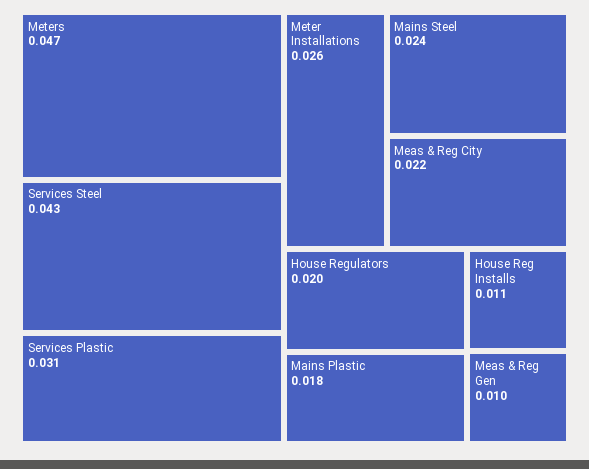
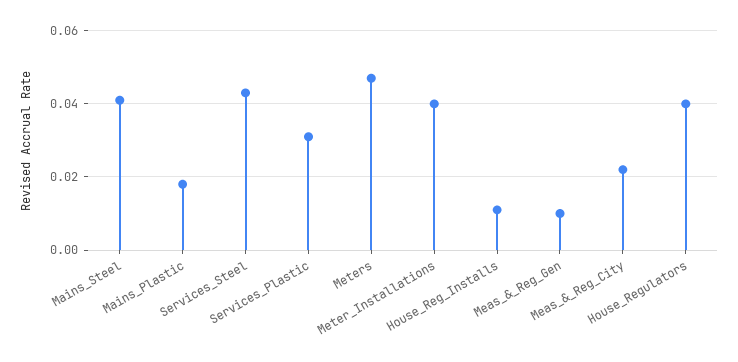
  {
    "Meters": 0.047,
    "Services Steel": 0.043,
    "Services Plastic": 0.031,
-   "Meter Installations": 0.026,
+   "Meter Installations": 0.04,
-   "Mains Steel": 0.024,
+   "Mains Steel": 0.04,
    "Meas & Reg City": 0.022,
-   "House Regulators": 0.02,
+   "House Regulators": 0.04,
    "Mains Plastic": 0.018,
    "House Reg Installs": 0.011,
    "Meas & Reg Gen": 0.01
  }

